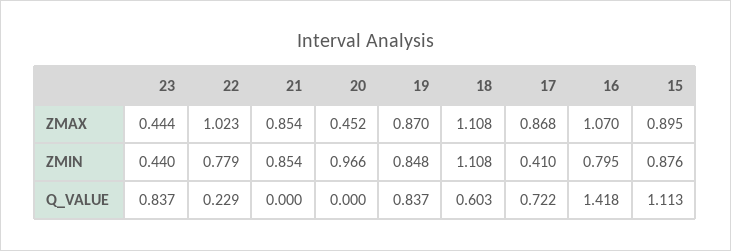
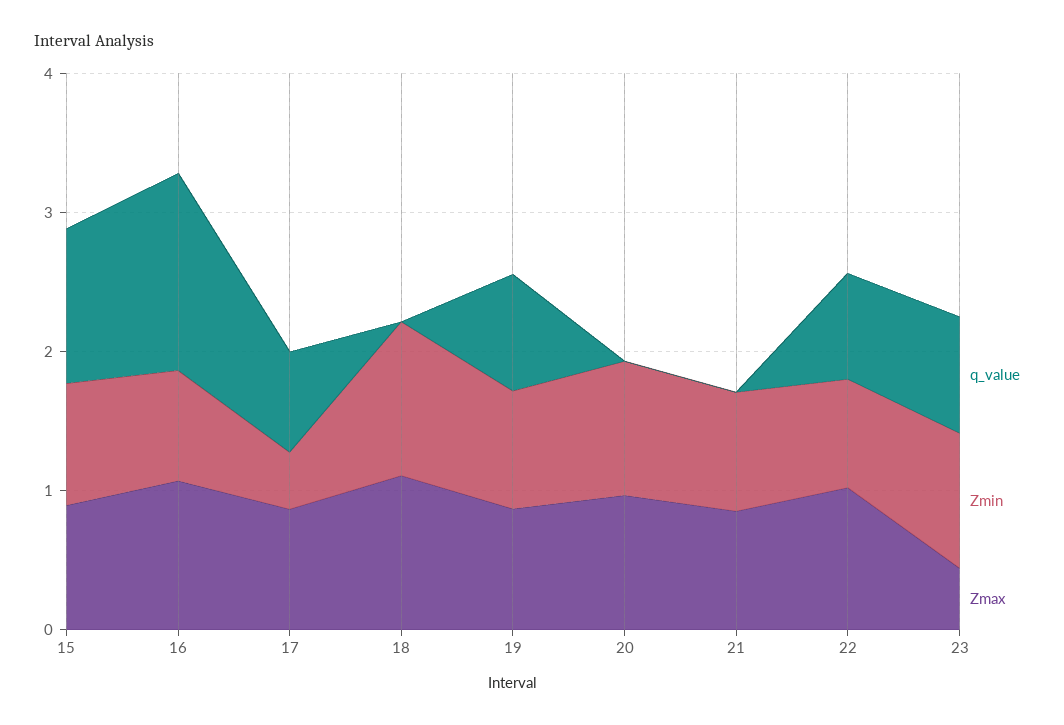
  {
    "ZMAX": {
      "23": 0.444,
      "22": 1.023,
      "21": 0.854,
-     "20": 0.452,
+     "20": 1,
      "19": 0.87,
      "18": 1.108,
      "17": 0.868,
      "16": 1.07,
      "15": 0.895
    },
    "ZMIN": {
-     "23": 0.44,
+     "23": 1,
      "22": 0.779,
      "21": 0.854,
      "20": 0.966,
      "19": 0.848,
      "18": 1.108,
      "17": 0.41,
      "16": 0.795,
      "15": 0.876
    },
    "Q_VALUE": {
      "23": 0.837,
-     "22": 0.229,
+     "22": 0.8,
      "21": 0,
      "20": 0,
      "19": 0.837,
-     "18": 0.603,
+     "18": 0,
      "17": 0.722,
      "16": 1.418,
      "15": 1.113
    }
  }

